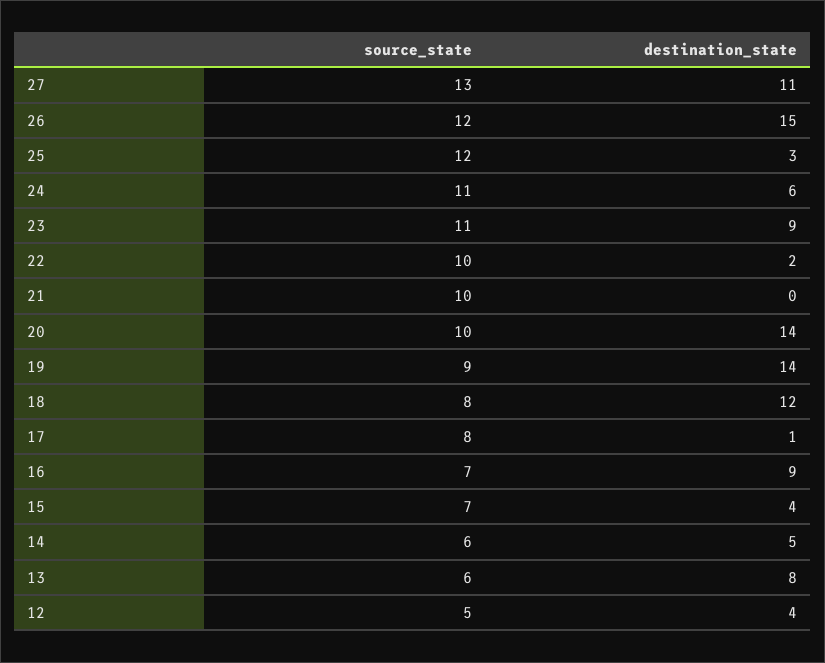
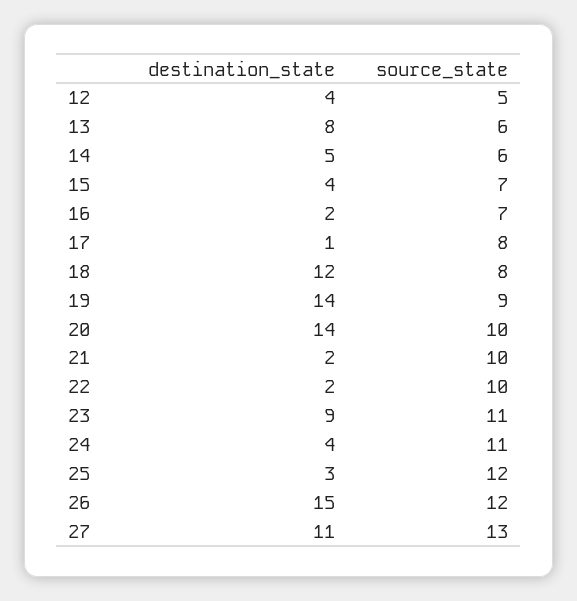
  {
    "source_state": {
      "27": 13,
      "26": 12,
      "25": 12,
      "24": 11,
      "23": 11,
      "22": 10,
      "21": 10,
      "20": 10,
      "19": 9,
      "18": 8,
      "17": 8,
      "16": 7,
      "15": 7,
      "14": 6,
      "13": 6,
      "12": 5
    },
    "destination_state": {
      "27": 11,
      "26": 15,
      "25": 3,
-     "24": 6,
+     "24": 4,
      "23": 9,
      "22": 2,
-     "21": 0,
+     "21": 2,
      "20": 14,
      "19": 14,
      "18": 12,
      "17": 1,
-     "16": 9,
+     "16": 2,
      "15": 4,
      "14": 5,
      "13": 8,
      "12": 4
    }
  }

